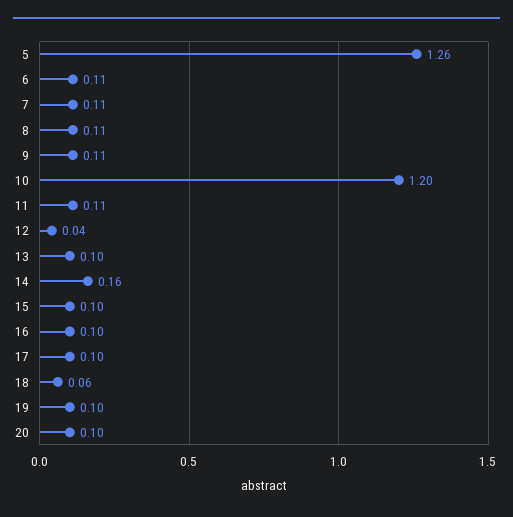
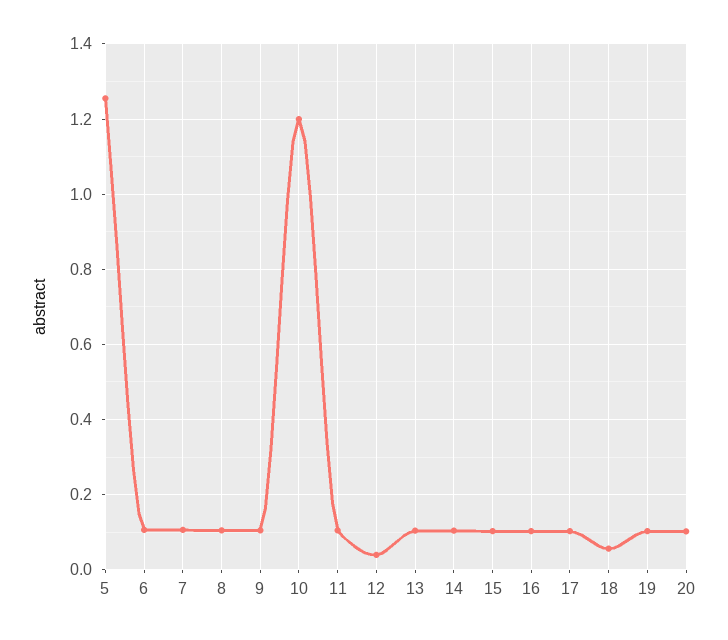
  {
    "5": 1.26,
    "6": 0.11,
    "7": 0.11,
    "8": 0.11,
    "9": 0.11,
    "10": 1.2,
    "11": 0.11,
    "12": 0.04,
    "13": 0.1,
-   "14": 0.16,
+   "14": 0.1,
    "15": 0.1,
    "16": 0.1,
    "17": 0.1,
    "18": 0.06,
    "19": 0.1,
    "20": 0.1
  }

